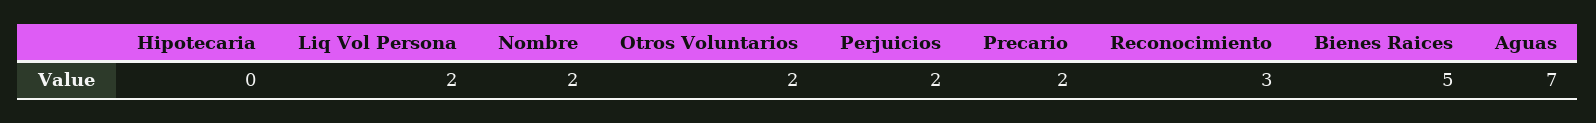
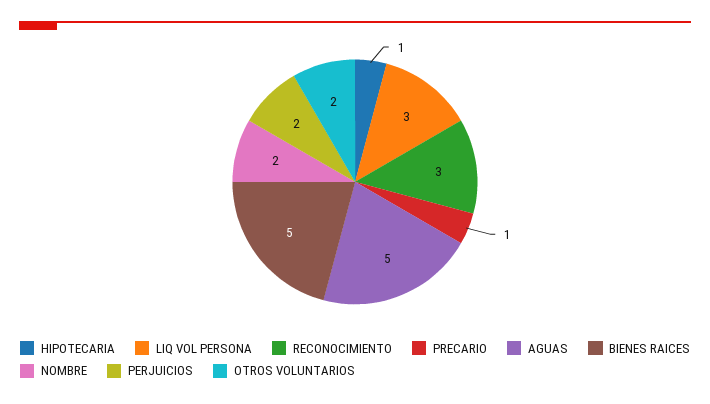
  {
-   "Hipotecaria": 0,
+   "Hipotecaria": 1,
-   "Liq Vol Persona": 2,
+   "Liq Vol Persona": 3,
    "Nombre": 2,
    "Otros Voluntarios": 2,
    "Perjuicios": 2,
-   "Precario": 2,
+   "Precario": 1,
    "Reconocimiento": 3,
    "Bienes Raices": 5,
-   "Aguas": 7
+   "Aguas": 5
  }

